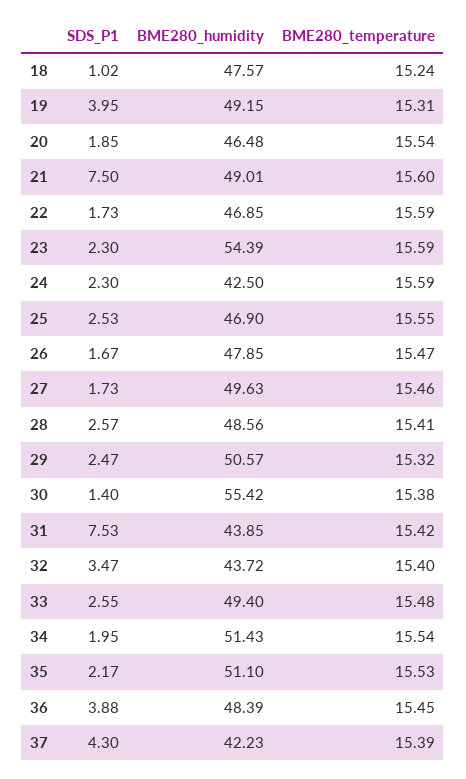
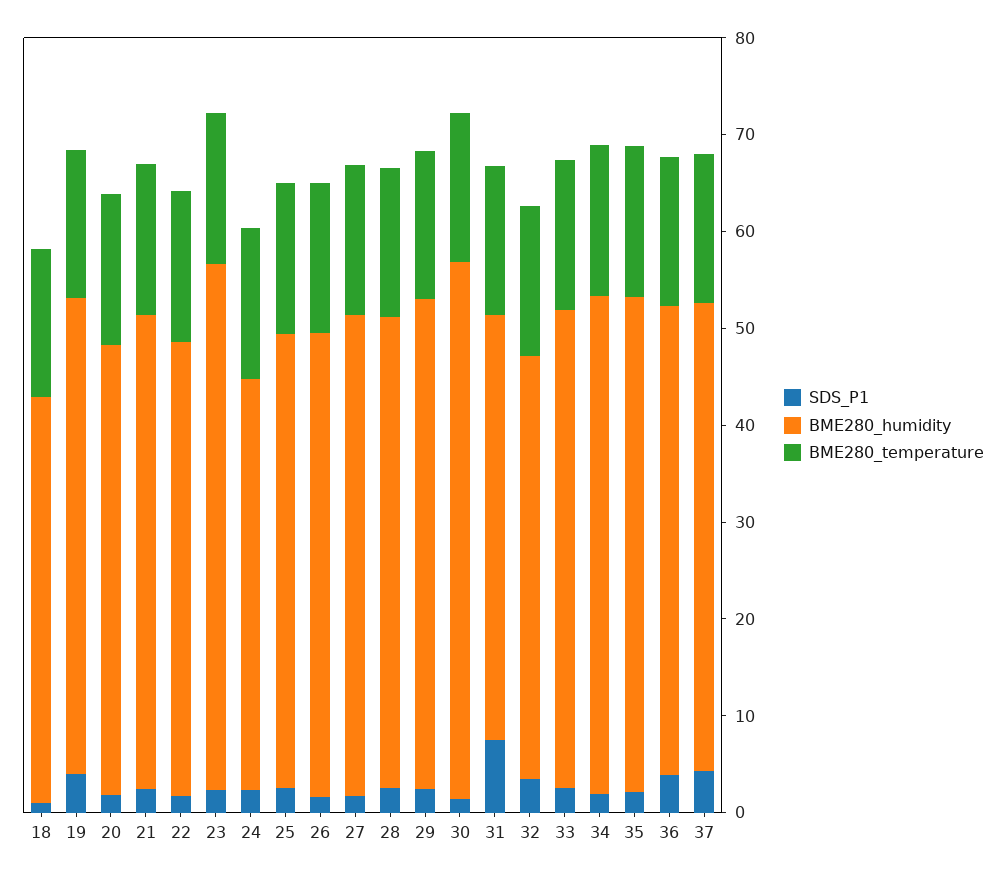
  {
    "SDS_P1": {
      "18": 1.02,
      "19": 3.95,
      "20": 1.85,
-     "21": 7.5,
+     "21": 2,
      "22": 1.73,
      "23": 2.3,
      "24": 2.3,
      "25": 2.53,
      "26": 1.67,
      "27": 1.73,
      "28": 2.57,
      "29": 2.47,
      "30": 1.4,
      "31": 7.53,
      "32": 3.47,
      "33": 2.55,
      "34": 1.95,
      "35": 2.17,
      "36": 3.88,
      "37": 4.3
    },
    "BME280_humidity": {
-     "18": 47.57,
+     "18": 42,
      "19": 49.15,
      "20": 46.48,
      "21": 49.01,
      "22": 46.85,
      "23": 54.39,
      "24": 42.5,
      "25": 46.9,
      "26": 47.85,
      "27": 49.63,
      "28": 48.56,
      "29": 50.57,
      "30": 55.42,
      "31": 43.85,
      "32": 43.72,
      "33": 49.4,
      "34": 51.43,
      "35": 51.1,
      "36": 48.39,
-     "37": 42.23
+     "37": 48
    },
    "BME280_temperature": {
      "18": 15.24,
      "19": 15.31,
      "20": 15.54,
      "21": 15.6,
      "22": 15.59,
      "23": 15.59,
      "24": 15.59,
      "25": 15.55,
      "26": 15.47,
      "27": 15.46,
      "28": 15.41,
      "29": 15.32,
      "30": 15.38,
      "31": 15.42,
      "32": 15.4,
      "33": 15.48,
      "34": 15.54,
      "35": 15.53,
      "36": 15.45,
      "37": 15.39
    }
  }

